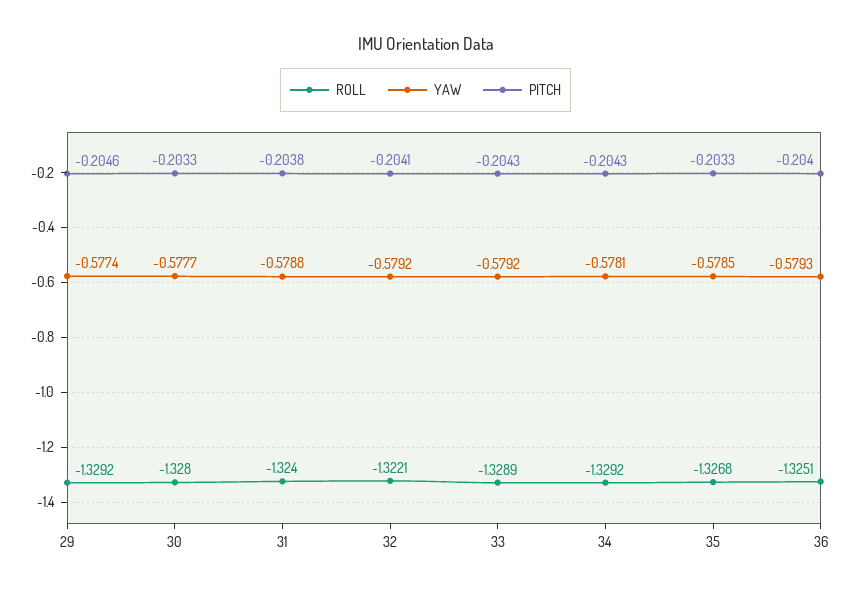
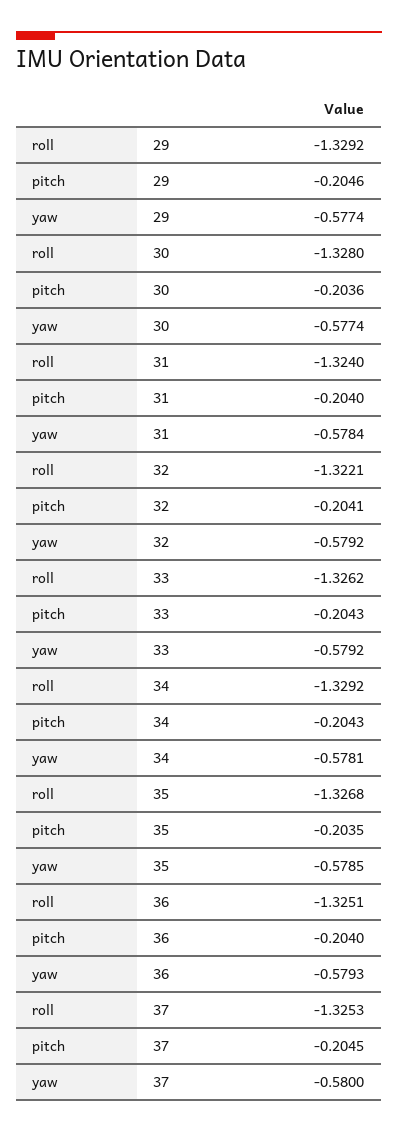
  {
    "ROLL": {
      "29": -1.3292,
      "30": -1.328,
      "31": -1.324,
      "32": -1.3221,
-     "33": -1.3289,
+     "33": -1.3262,
      "34": -1.3292,
      "35": -1.3268,
-     "36": -1.3251
+     "36": -1.3251,
+     "37": -1.3253
    },
    "YAW": {
      "29": -0.5774,
-     "30": -0.5777,
+     "30": -0.5774,
-     "31": -0.5788,
+     "31": -0.5784,
      "32": -0.5792,
      "33": -0.5792,
      "34": -0.5781,
      "35": -0.5785,
-     "36": -0.5793
+     "36": -0.5793,
+     "37": -0.58
    },
    "PITCH": {
      "29": -0.2046,
-     "30": -0.2033,
+     "30": -0.2036,
-     "31": -0.2038,
+     "31": -0.204,
      "32": -0.2041,
      "33": -0.2043,
      "34": -0.2043,
-     "35": -0.2033,
+     "35": -0.2035,
-     "36": -0.204
+     "36": -0.204,
+     "37": -0.2045
    }
  }

